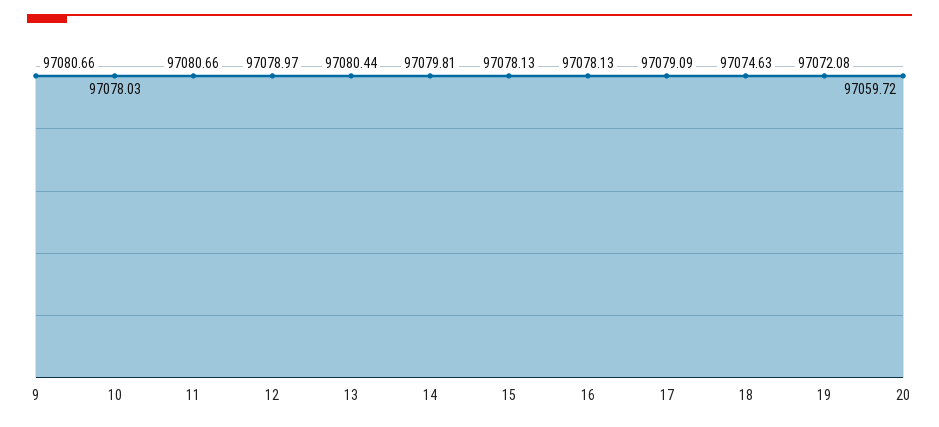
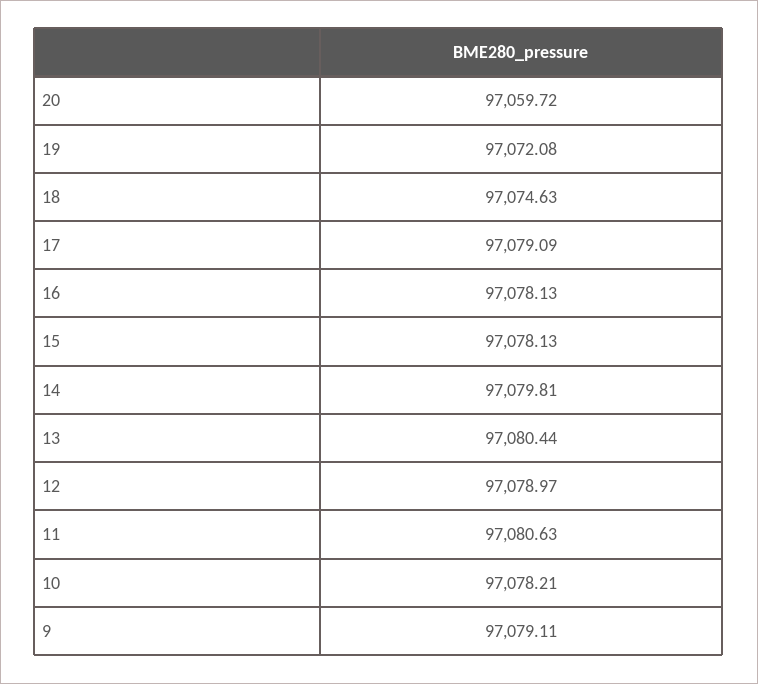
  {
-   "9": 97080.66,
+   "9": 97079.11,
-   "10": 97078.03,
+   "10": 97078.21,
-   "11": 97080.66,
+   "11": 97080.63,
    "12": 97078.97,
    "13": 97080.44,
    "14": 97079.81,
    "15": 97078.13,
    "16": 97078.13,
    "17": 97079.09,
    "18": 97074.63,
    "19": 97072.08,
    "20": 97059.72
  }

